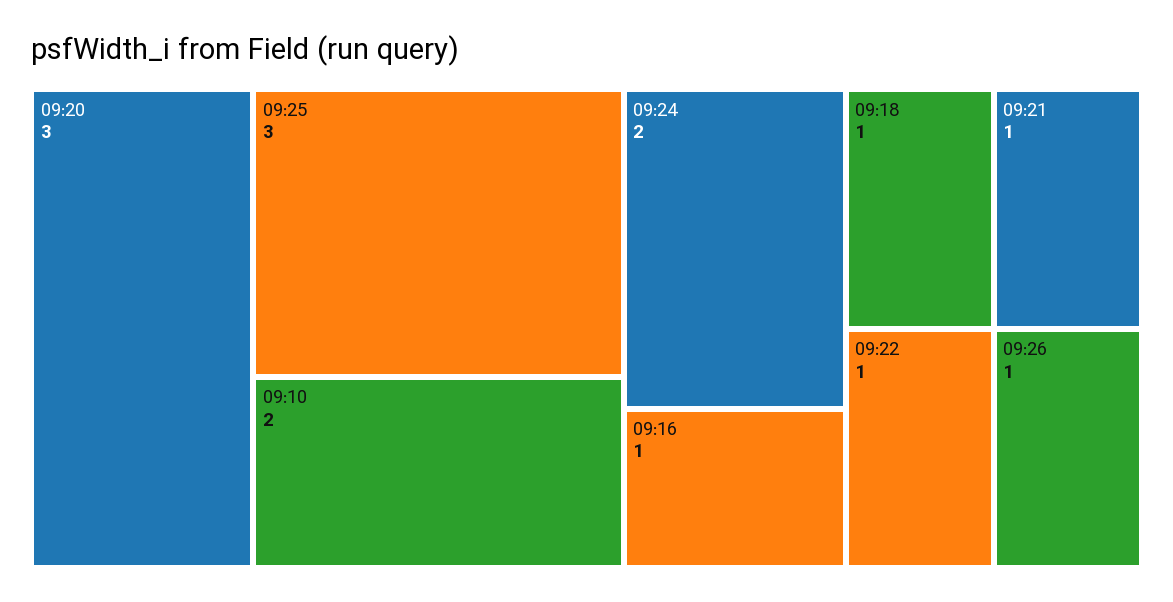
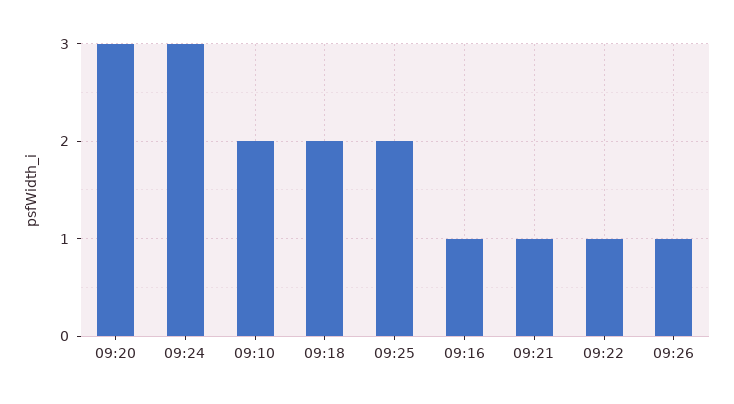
  {
    "09:20": 3,
-   "09:25": 3,
+   "09:25": 2,
    "09:10": 2,
-   "09:24": 2,
+   "09:24": 3,
    "09:16": 1,
-   "09:18": 1,
+   "09:18": 2,
    "09:21": 1,
    "09:22": 1,
    "09:26": 1
  }

